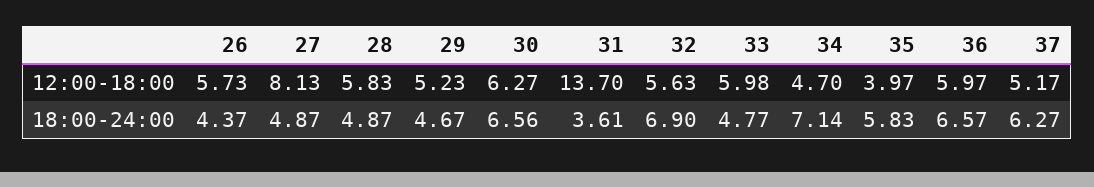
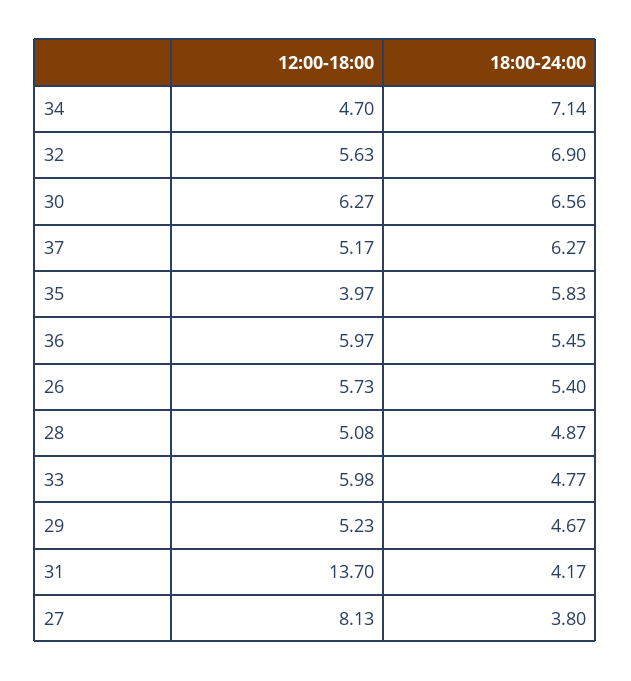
  {
    "26": {
      "12:00-18:00": 5.73,
-     "18:00-24:00": 4.37
+     "18:00-24:00": 5.4
    },
    "27": {
      "12:00-18:00": 8.13,
-     "18:00-24:00": 4.87
+     "18:00-24:00": 3.8
    },
    "28": {
-     "12:00-18:00": 5.83,
+     "12:00-18:00": 5.08,
      "18:00-24:00": 4.87
    },
    "29": {
      "12:00-18:00": 5.23,
      "18:00-24:00": 4.67
    },
    "30": {
      "12:00-18:00": 6.27,
      "18:00-24:00": 6.56
    },
    "31": {
      "12:00-18:00": 13.7,
-     "18:00-24:00": 3.61
+     "18:00-24:00": 4.17
    },
    "32": {
      "12:00-18:00": 5.63,
      "18:00-24:00": 6.9
    },
    "33": {
      "12:00-18:00": 5.98,
      "18:00-24:00": 4.77
    },
    "34": {
      "12:00-18:00": 4.7,
      "18:00-24:00": 7.14
    },
    "35": {
      "12:00-18:00": 3.97,
      "18:00-24:00": 5.83
    },
    "36": {
      "12:00-18:00": 5.97,
-     "18:00-24:00": 6.57
+     "18:00-24:00": 5.45
    },
    "37": {
      "12:00-18:00": 5.17,
      "18:00-24:00": 6.27
    }
  }

